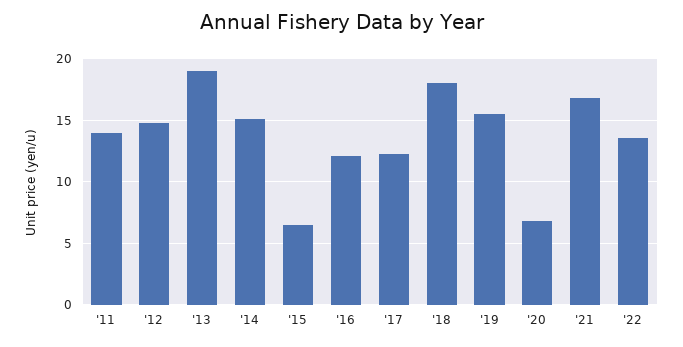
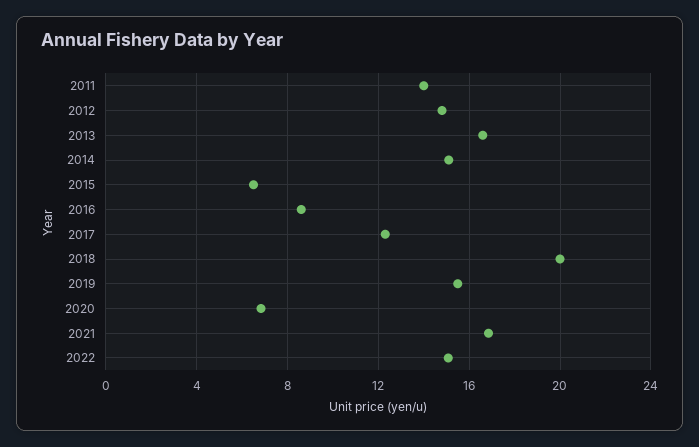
  {
    "'11": 14,
    "'12": 15,
-   "'13": 19,
+   "'13": 16.5,
    "'14": 15,
    "'15": 6.5,
-   "'16": 12,
+   "'16": 8.5,
    "'17": 12.5,
-   "'18": 18,
+   "'18": 20,
    "'19": 15.5,
    "'20": 7,
    "'21": 17,
-   "'22": 13.5
+   "'22": 15
  }

